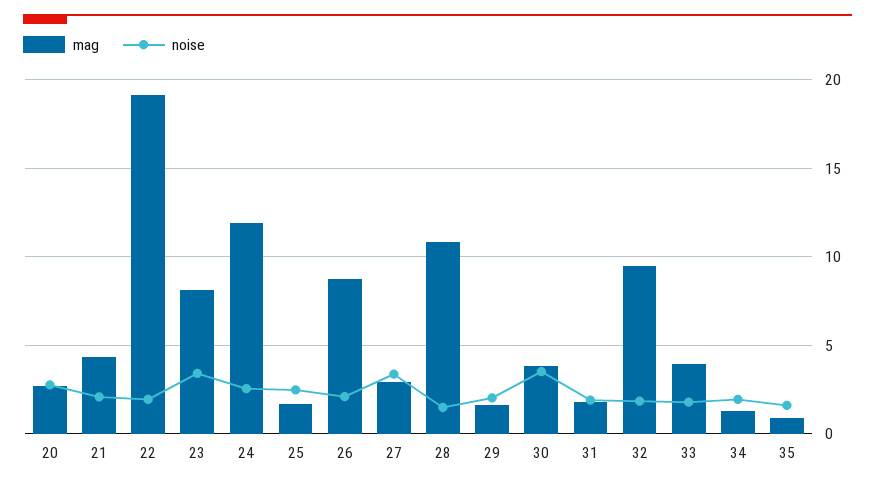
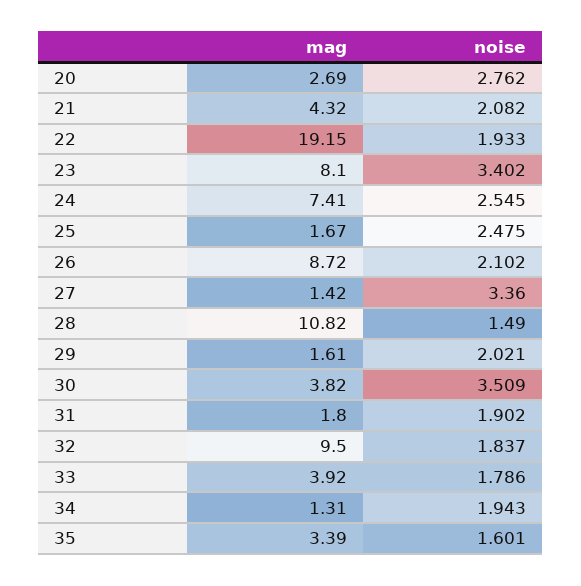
  {
    "mag": {
      "20": 2.69,
      "21": 4.32,
      "22": 19.15,
      "23": 8.1,
-     "24": 12,
+     "24": 7.41,
      "25": 1.67,
      "26": 8.72,
-     "27": 3,
+     "27": 1.42,
      "28": 10.82,
      "29": 1.61,
      "30": 3.82,
      "31": 1.8,
      "32": 9.5,
      "33": 3.92,
      "34": 1.31,
-     "35": 1
+     "35": 3.39
    },
    "noise": {
      "20": 2.762,
      "21": 2.082,
      "22": 1.933,
      "23": 3.402,
      "24": 2.545,
      "25": 2.475,
      "26": 2.102,
      "27": 3.36,
      "28": 1.49,
      "29": 2.021,
      "30": 3.509,
      "31": 1.902,
      "32": 1.837,
      "33": 1.786,
      "34": 1.943,
      "35": 1.601
    }
  }

